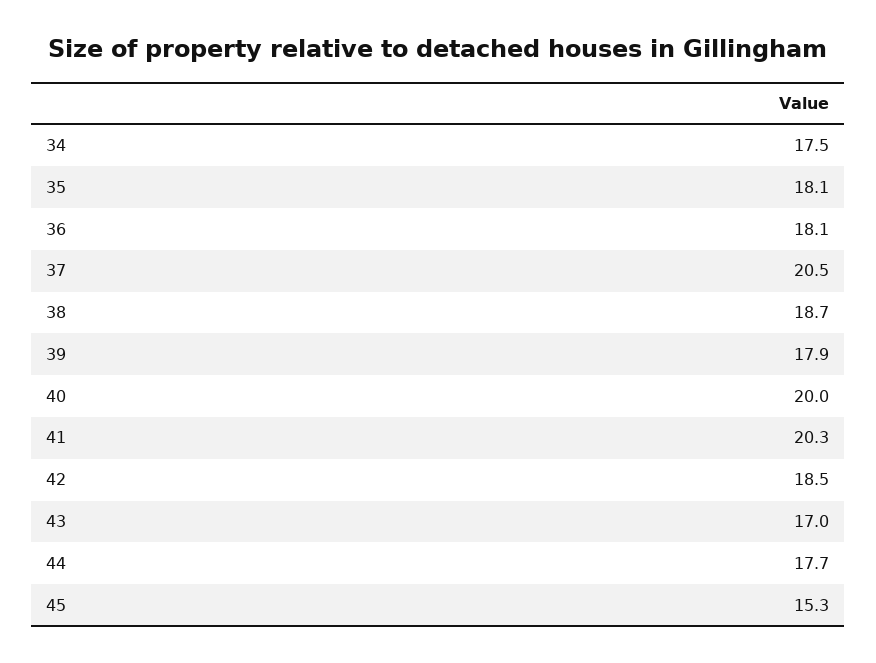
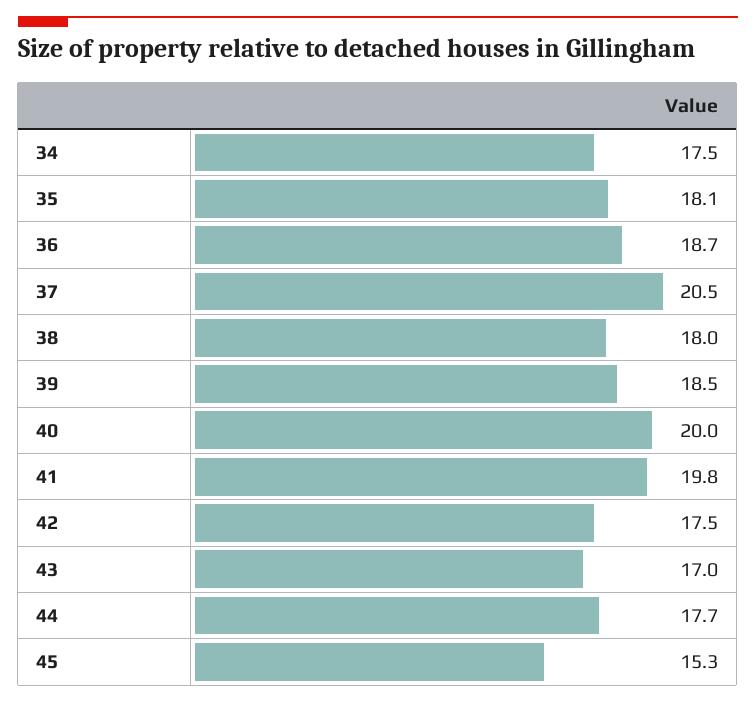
  {
    "34": 17.5,
    "35": 18.1,
-   "36": 18.1,
+   "36": 18.7,
    "37": 20.5,
-   "38": 18.7,
+   "38": 18,
-   "39": 17.9,
+   "39": 18.5,
    "40": 20,
-   "41": 20.3,
+   "41": 19.8,
-   "42": 18.5,
+   "42": 17.5,
    "43": 17,
    "44": 17.7,
    "45": 15.3
  }

